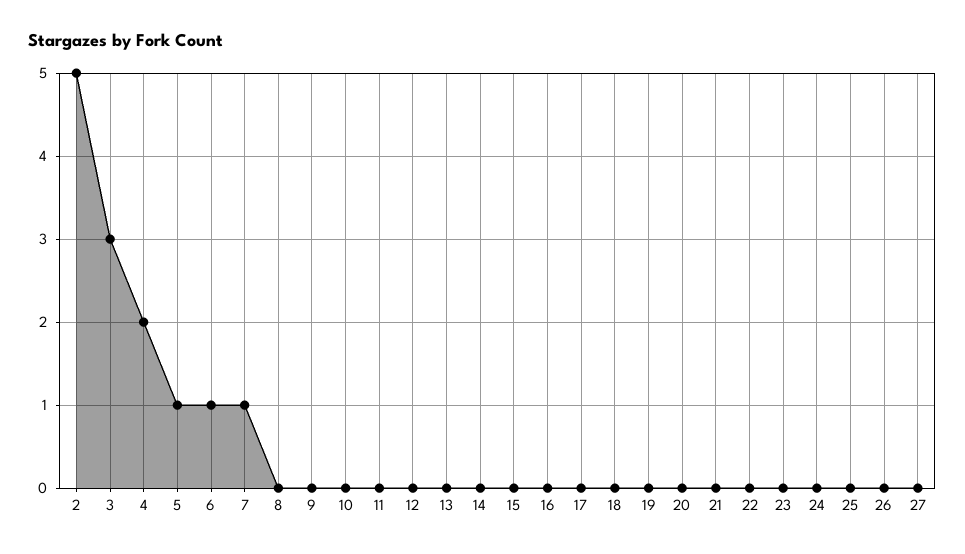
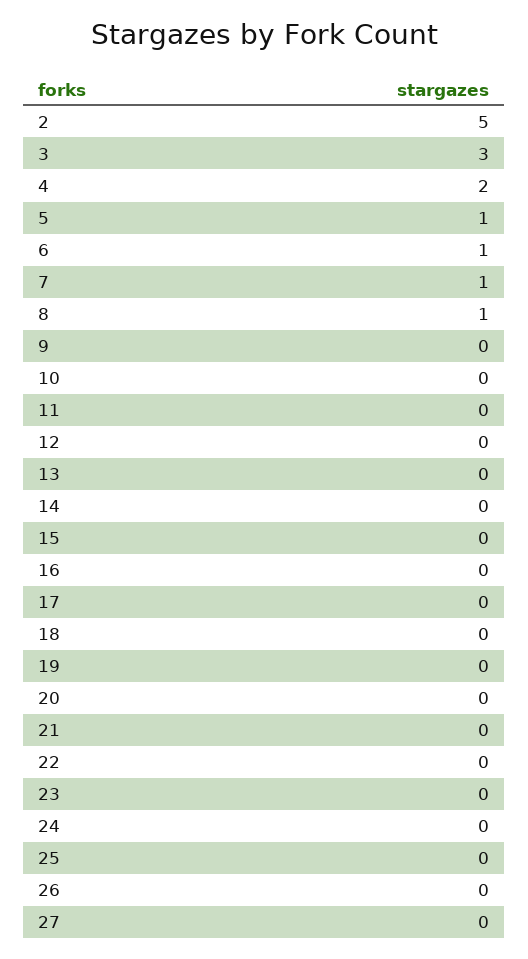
  {
    "2": 5,
    "3": 3,
    "4": 2,
    "5": 1,
    "6": 1,
    "7": 1,
-   "8": 0,
+   "8": 1,
    "9": 0,
    "10": 0,
    "11": 0,
    "12": 0,
    "13": 0,
    "14": 0,
    "15": 0,
    "16": 0,
    "17": 0,
    "18": 0,
    "19": 0,
    "20": 0,
    "21": 0,
    "22": 0,
    "23": 0,
    "24": 0,
    "25": 0,
    "26": 0,
    "27": 0
  }

